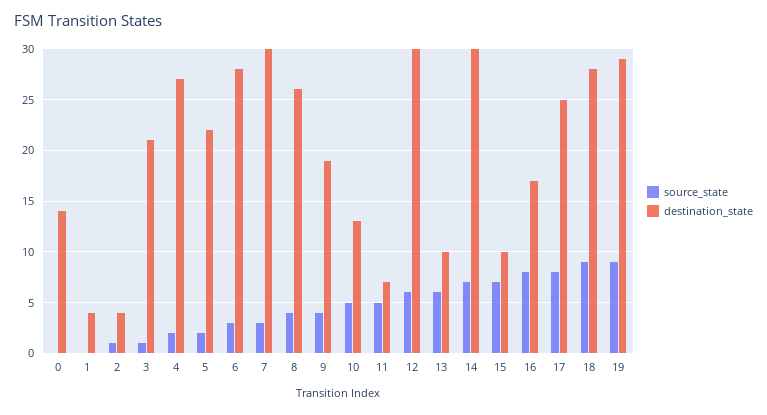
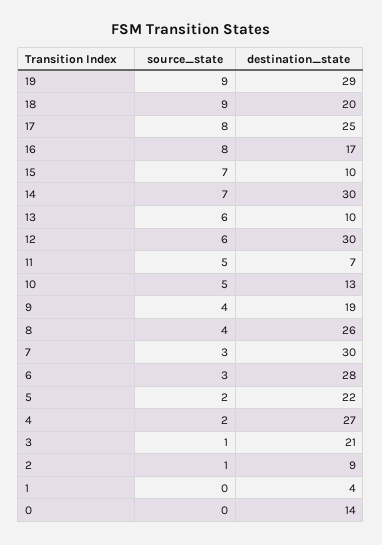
  {
    "source_state": {
      "0": 0,
      "1": 0,
      "2": 1,
      "3": 1,
      "4": 2,
      "5": 2,
      "6": 3,
      "7": 3,
      "8": 4,
      "9": 4,
      "10": 5,
      "11": 5,
      "12": 6,
      "13": 6,
      "14": 7,
      "15": 7,
      "16": 8,
      "17": 8,
      "18": 9,
      "19": 9
    },
    "destination_state": {
      "0": 14,
      "1": 4,
-     "2": 4,
+     "2": 9,
      "3": 21,
      "4": 27,
      "5": 22,
      "6": 28,
      "7": 30,
      "8": 26,
      "9": 19,
      "10": 13,
      "11": 7,
      "12": 30,
      "13": 10,
      "14": 30,
      "15": 10,
      "16": 17,
      "17": 25,
-     "18": 28,
+     "18": 20,
      "19": 29
    }
  }

